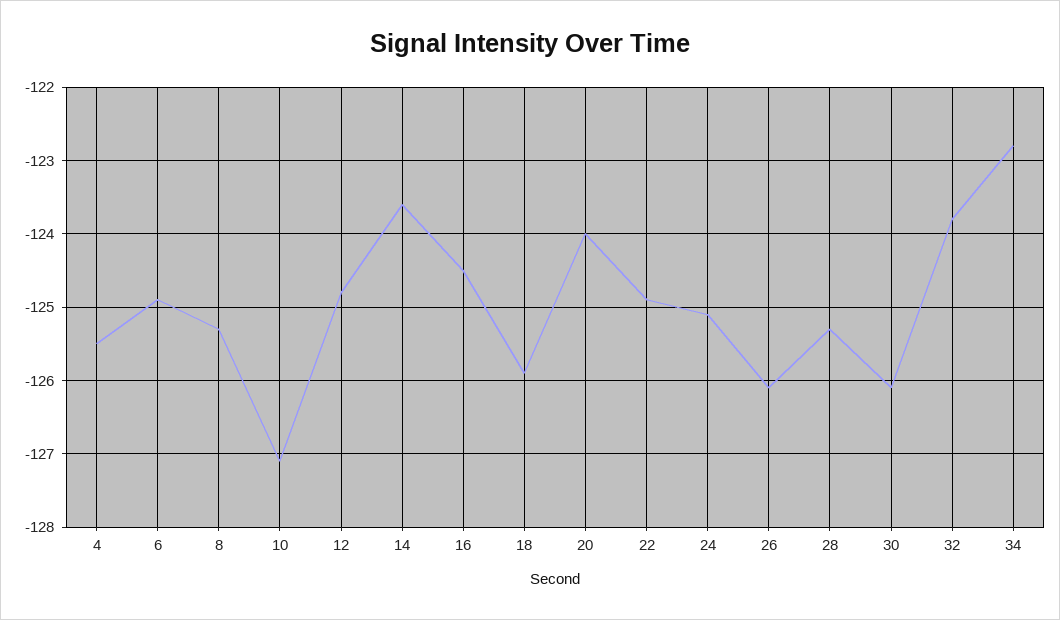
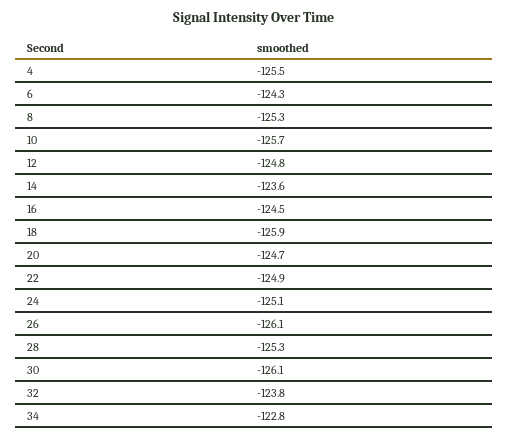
  {
    "4": -125.5,
-   "6": -124.9,
+   "6": -124.3,
    "8": -125.3,
-   "10": -127.1,
+   "10": -125.7,
    "12": -124.8,
    "14": -123.6,
    "16": -124.5,
    "18": -125.9,
-   "20": -124,
+   "20": -124.7,
    "22": -124.9,
    "24": -125.1,
    "26": -126.1,
    "28": -125.3,
    "30": -126.1,
    "32": -123.8,
    "34": -122.8
  }

